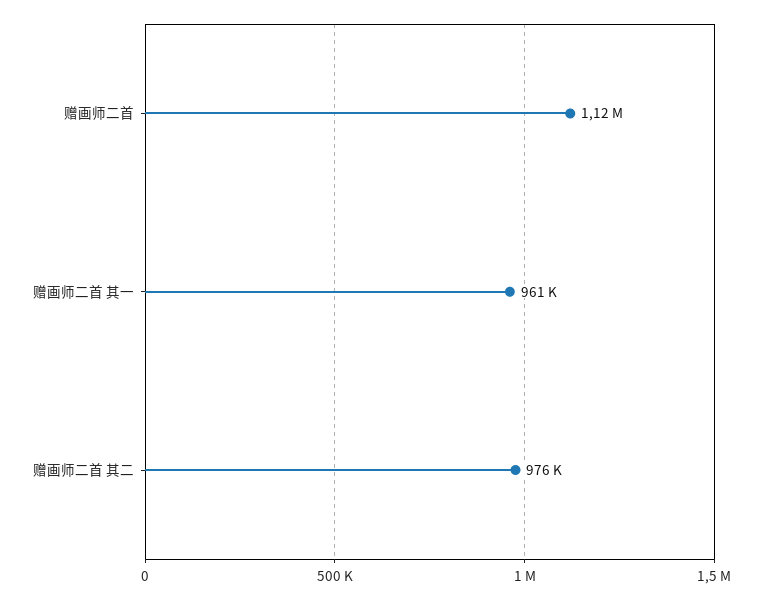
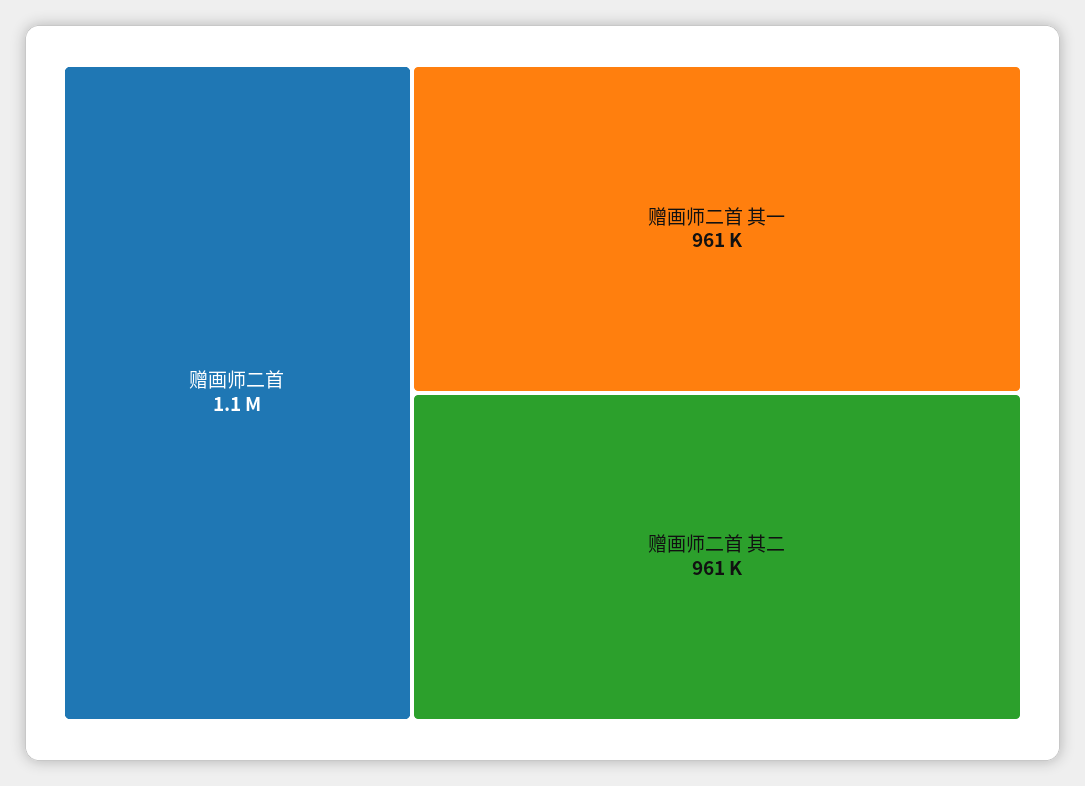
  {
    "赠画师二首": 1120000,
    "赠画师二首 其一": 961000,
-   "赠画师二首 其二": 976000
+   "赠画师二首 其二": 961000
  }

